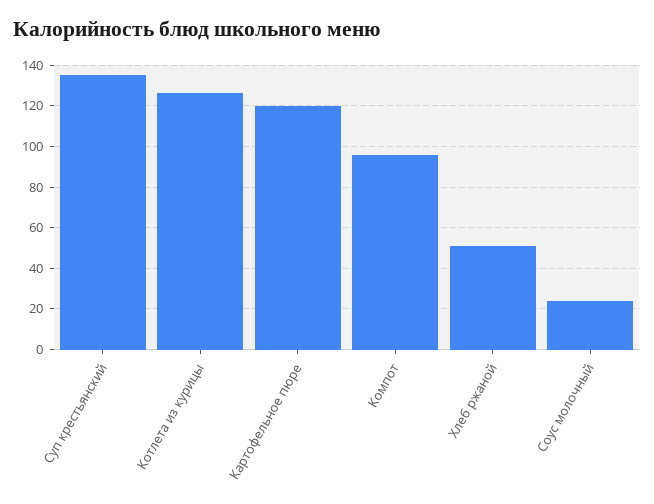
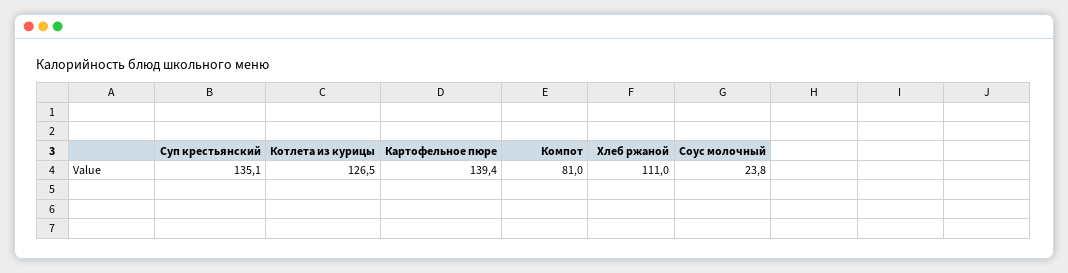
  {
    "Суп крестьянский": 135.1,
    "Котлета из курицы": 126.5,
-   "Картофельное пюре": 120,
+   "Картофельное пюре": 139.4,
-   "Компот": 95,
+   "Компот": 81,
-   "Хлеб ржаной": 50,
+   "Хлеб ржаной": 111,
    "Соус молочный": 23.8
  }

